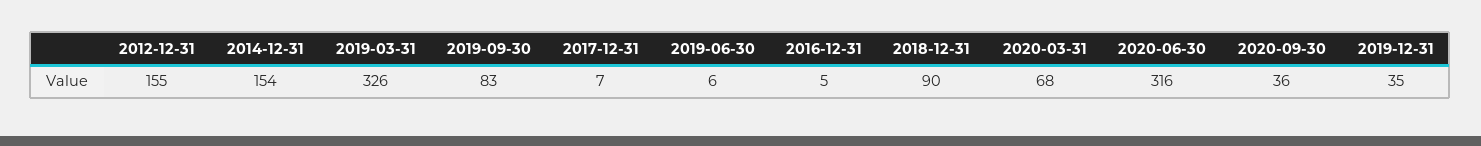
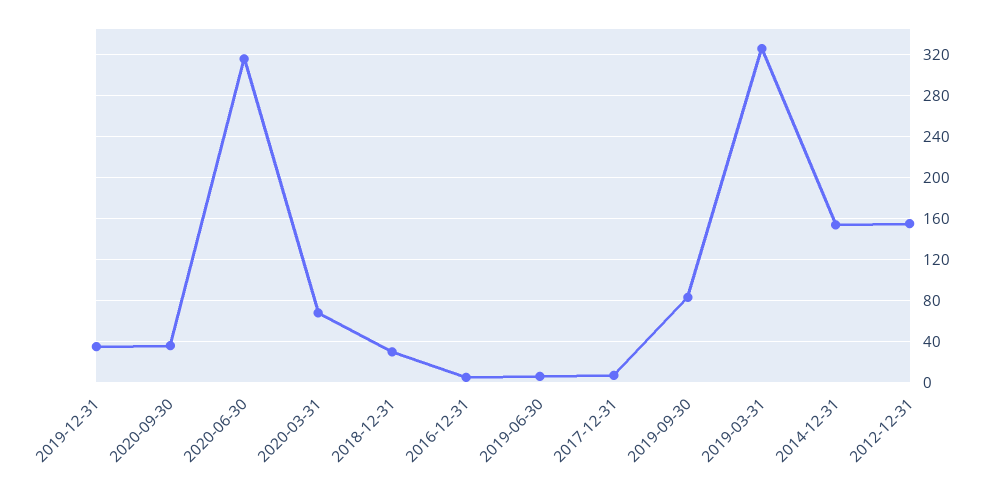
  {
    "2012-12-31": 155,
    "2014-12-31": 154,
    "2019-03-31": 326,
    "2019-09-30": 83,
    "2017-12-31": 7,
    "2019-06-30": 6,
    "2016-12-31": 5,
-   "2018-12-31": 90,
+   "2018-12-31": 30,
    "2020-03-31": 68,
    "2020-06-30": 316,
    "2020-09-30": 36,
    "2019-12-31": 35
  }

